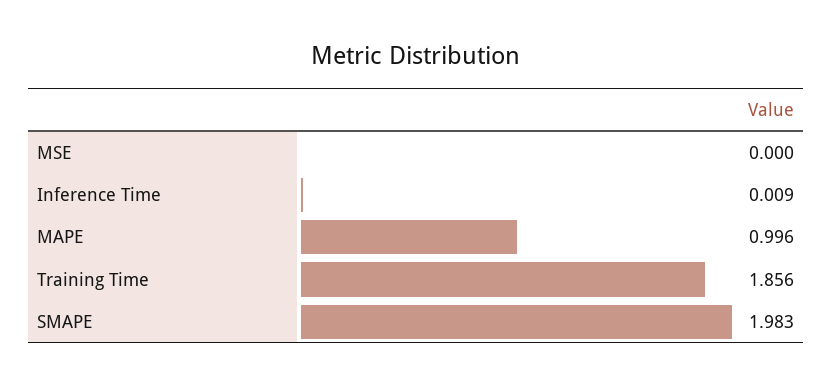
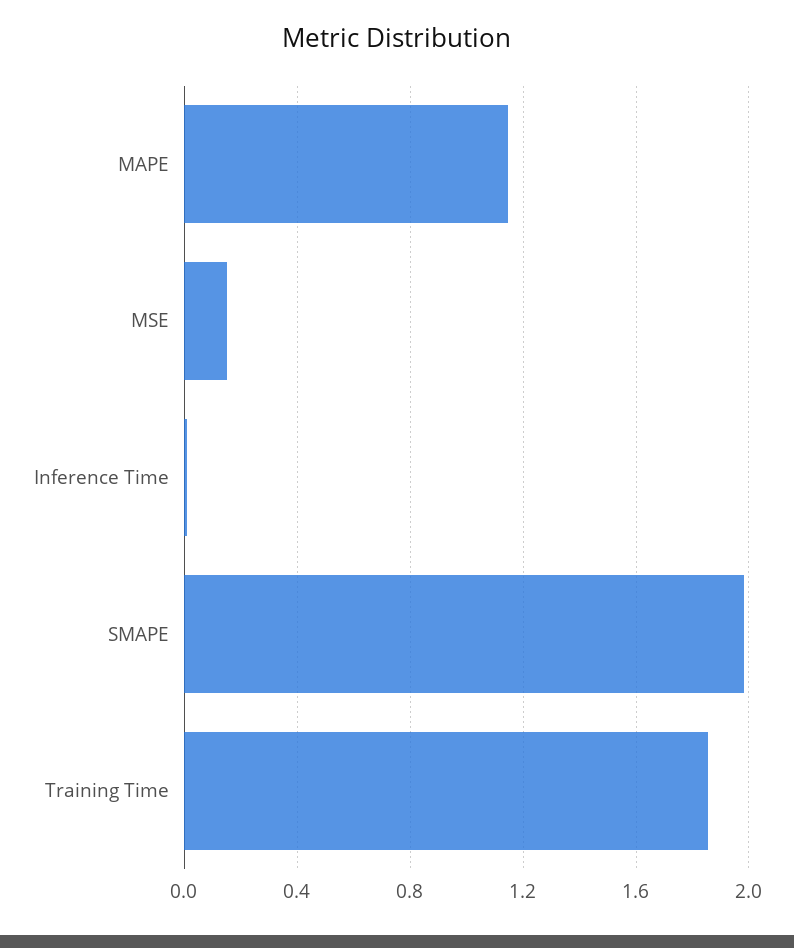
  {
-   "MSE": 0,
+   "MSE": 0.15,
    "Inference Time": 0.009,
-   "MAPE": 0.996,
+   "MAPE": 1.15,
    "Training Time": 1.856,
    "SMAPE": 1.983
  }

